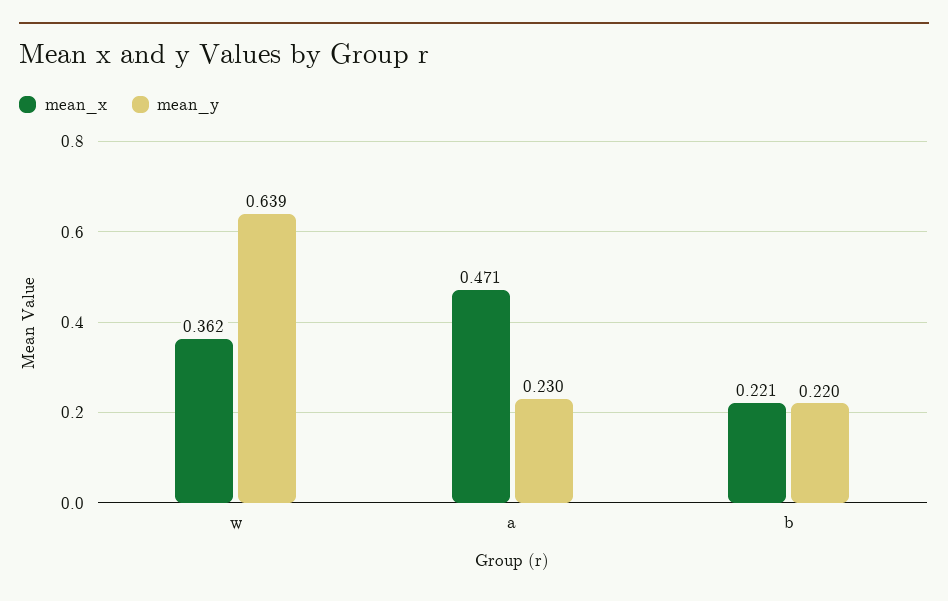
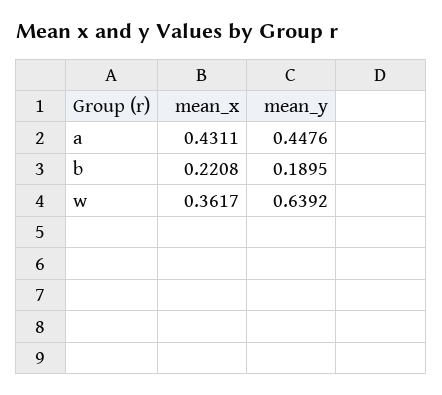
  {
    "mean_x": {
      "w": 0.3617,
-     "a": 0.471,
+     "a": 0.4311,
      "b": 0.2208
    },
    "mean_y": {
      "w": 0.6392,
-     "a": 0.23,
+     "a": 0.4476,
-     "b": 0.22
+     "b": 0.1895
    }
  }

